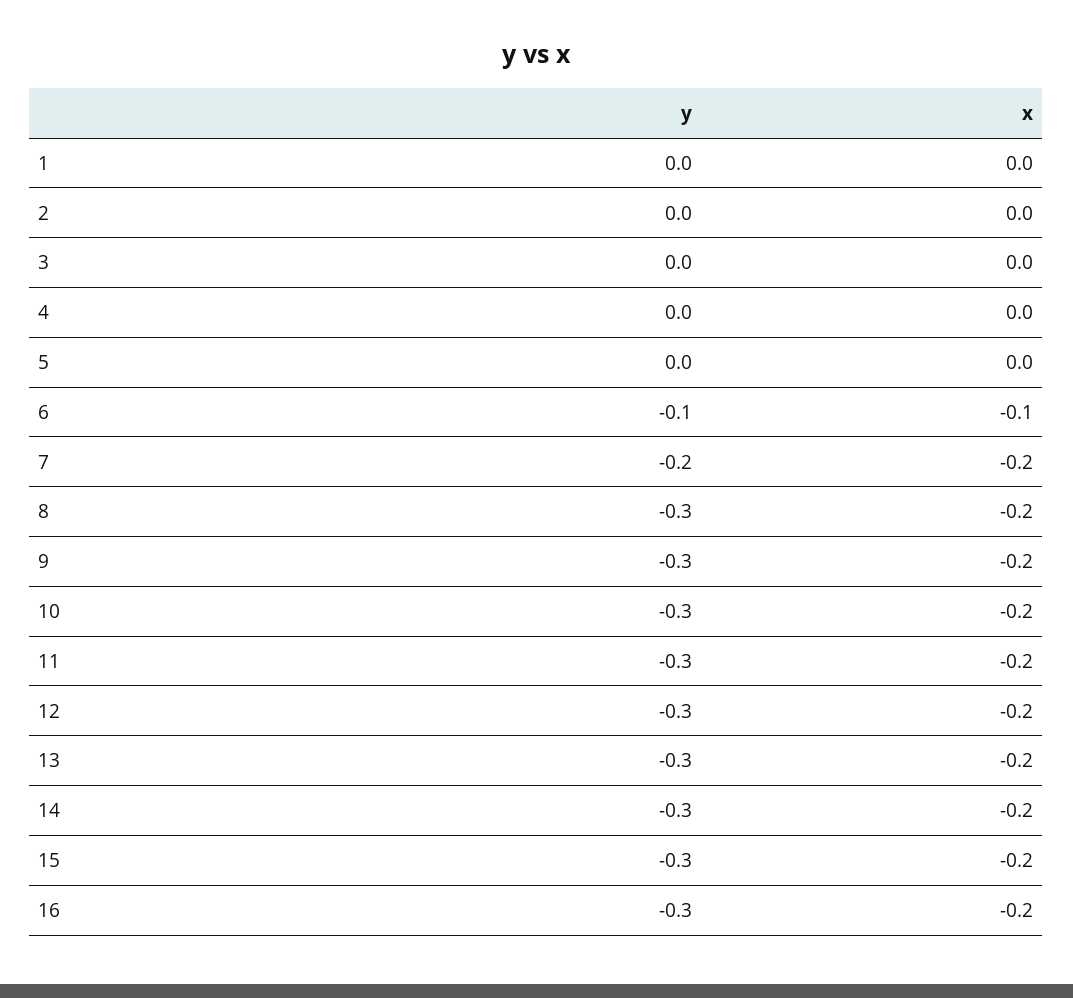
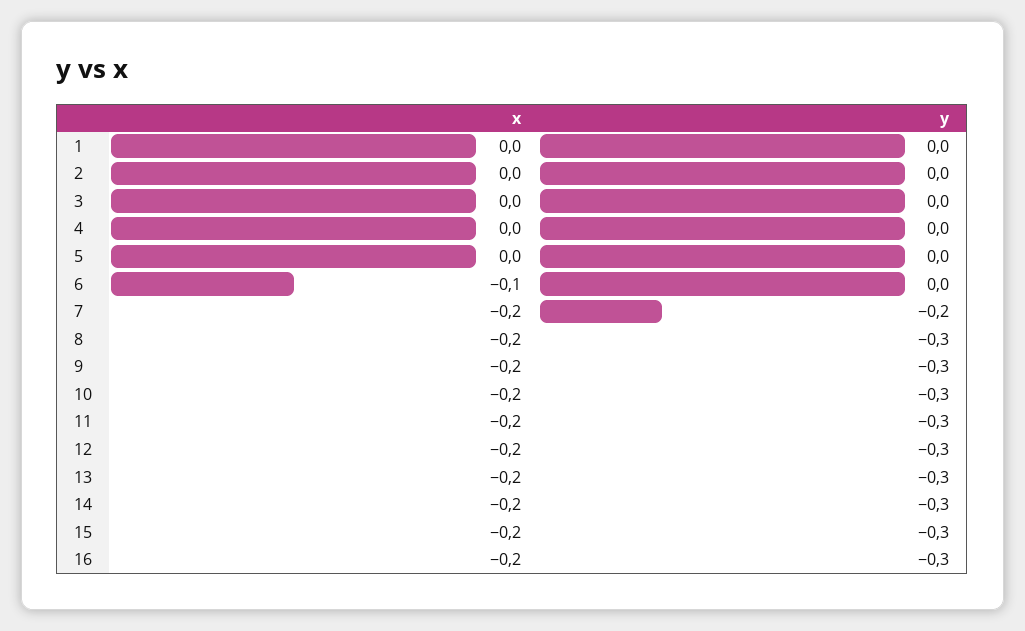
  {
    "y": {
      "1": 0,
      "2": 0,
      "3": 0,
      "4": 0,
      "5": 0,
-     "6": -0.1,
+     "6": 0,
      "7": -0.2,
      "8": -0.3,
      "9": -0.3,
      "10": -0.3,
      "11": -0.3,
      "12": -0.3,
      "13": -0.3,
      "14": -0.3,
      "15": -0.3,
      "16": -0.3
    },
    "x": {
      "1": 0,
      "2": 0,
      "3": 0,
      "4": 0,
      "5": 0,
      "6": -0.1,
      "7": -0.2,
      "8": -0.2,
      "9": -0.2,
      "10": -0.2,
      "11": -0.2,
      "12": -0.2,
      "13": -0.2,
      "14": -0.2,
      "15": -0.2,
      "16": -0.2
    }
  }

